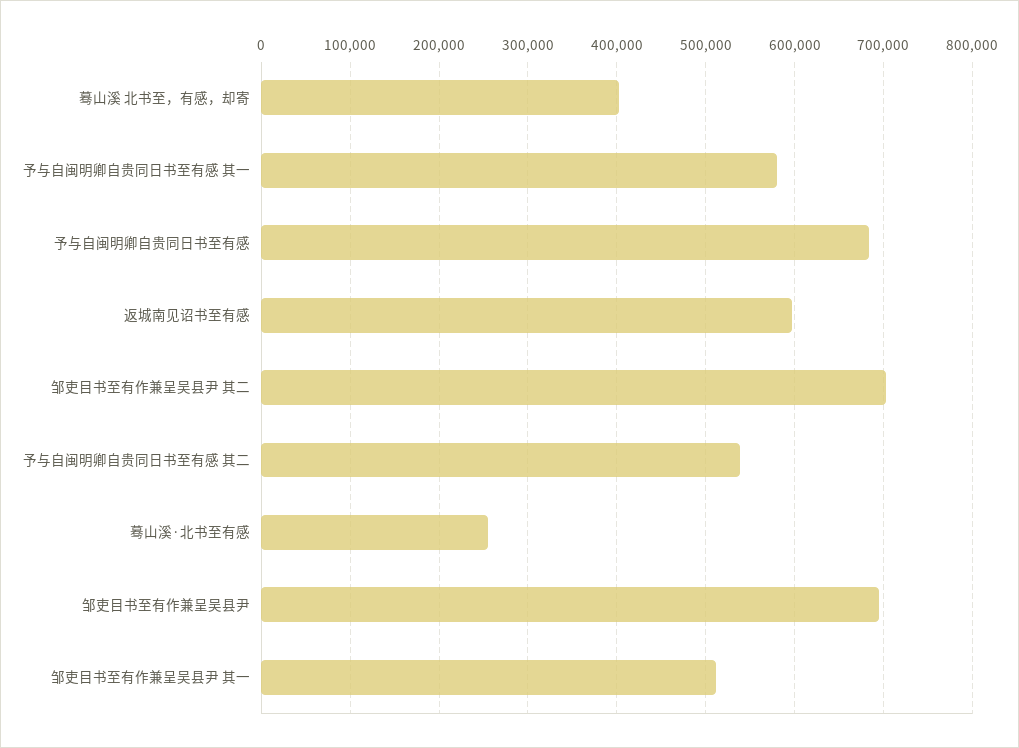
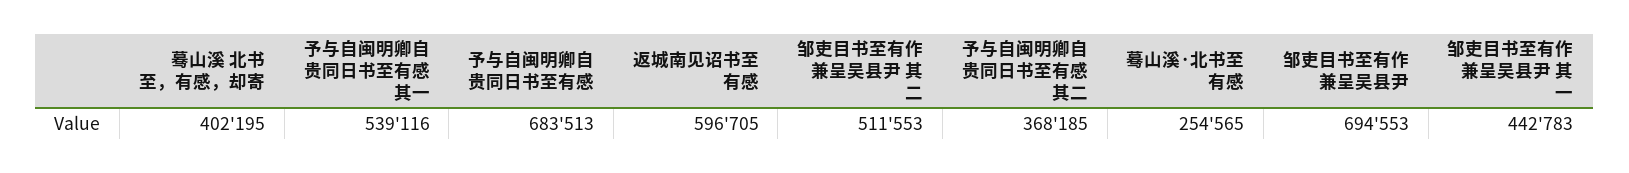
  {
    "蓦山溪 北书至，有感，却寄": 402195,
-   "予与自闽明卿自贵同日书至有感 其一": 580000,
+   "予与自闽明卿自贵同日书至有感 其一": 539116,
    "予与自闽明卿自贵同日书至有感": 683513,
    "返城南见诏书至有感": 596705,
-   "邹吏目书至有作兼呈吴县尹 其二": 700000,
+   "邹吏目书至有作兼呈吴县尹 其二": 511553,
-   "予与自闽明卿自贵同日书至有感 其二": 540000,
+   "予与自闽明卿自贵同日书至有感 其二": 368185,
    "蓦山溪·北书至有感": 254565,
    "邹吏目书至有作兼呈吴县尹": 694553,
-   "邹吏目书至有作兼呈吴县尹 其一": 510000
+   "邹吏目书至有作兼呈吴县尹 其一": 442783
  }

